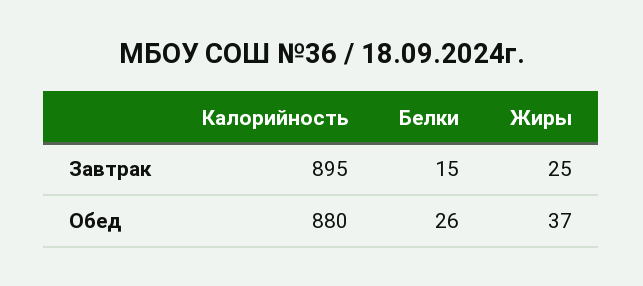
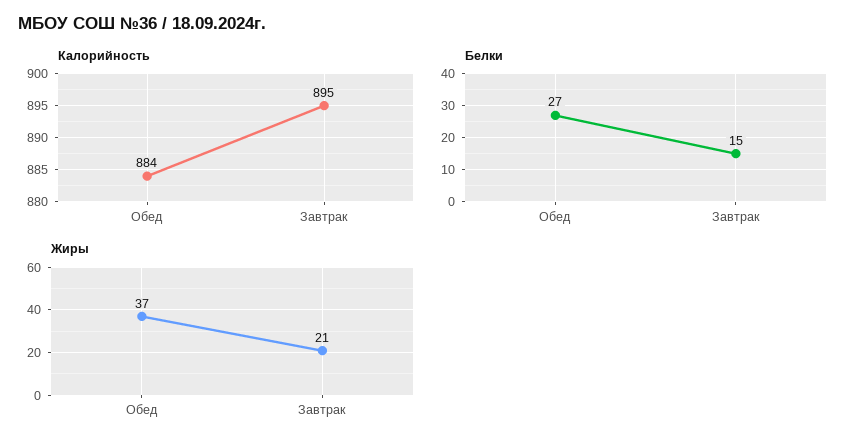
  {
    "Калорийность": {
      "Завтрак": 895,
-     "Обед": 880
+     "Обед": 884
    },
    "Белки": {
      "Завтрак": 15,
-     "Обед": 26
+     "Обед": 27
    },
    "Жиры": {
-     "Завтрак": 25,
+     "Завтрак": 21,
      "Обед": 37
    }
  }

